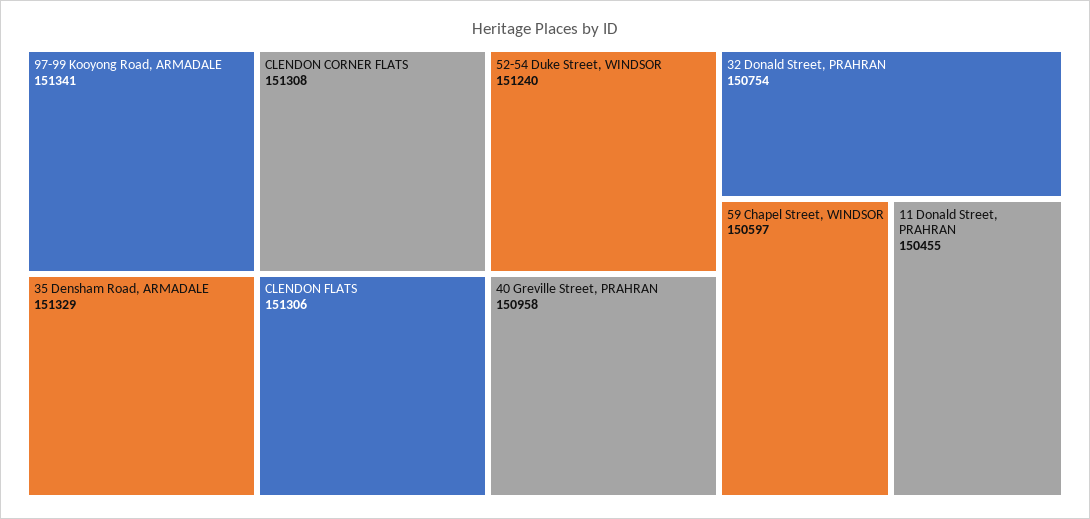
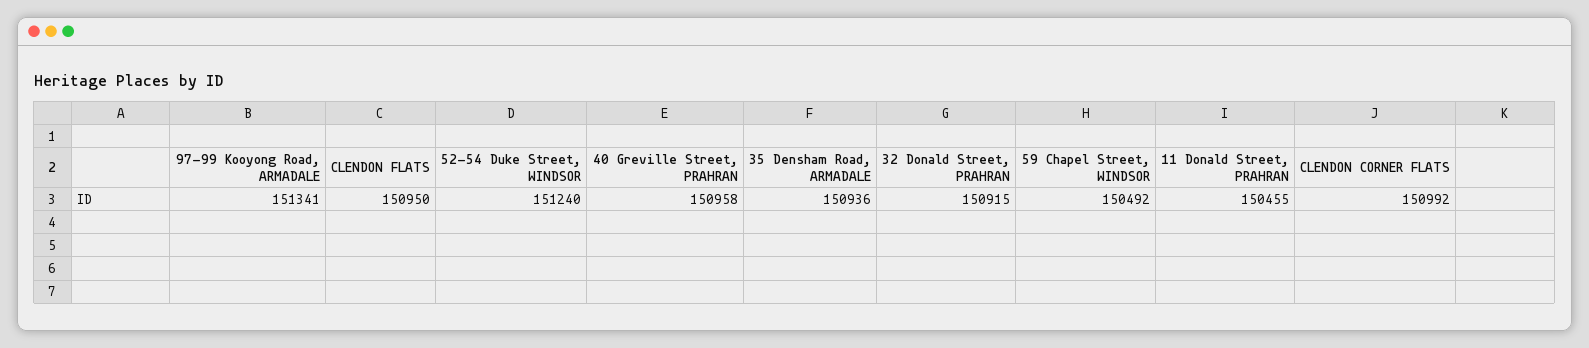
  {
    "97-99 Kooyong Road, ARMADALE": 151341,
-   "35 Densham Road, ARMADALE": 151329,
+   "35 Densham Road, ARMADALE": 150936,
-   "CLENDON CORNER FLATS": 151308,
+   "CLENDON CORNER FLATS": 150992,
-   "CLENDON FLATS": 151306,
+   "CLENDON FLATS": 150950,
    "52-54 Duke Street, WINDSOR": 151240,
    "40 Greville Street, PRAHRAN": 150958,
-   "32 Donald Street, PRAHRAN": 150754,
+   "32 Donald Street, PRAHRAN": 150915,
-   "59 Chapel Street, WINDSOR": 150597,
+   "59 Chapel Street, WINDSOR": 150492,
    "11 Donald Street, PRAHRAN": 150455
  }

